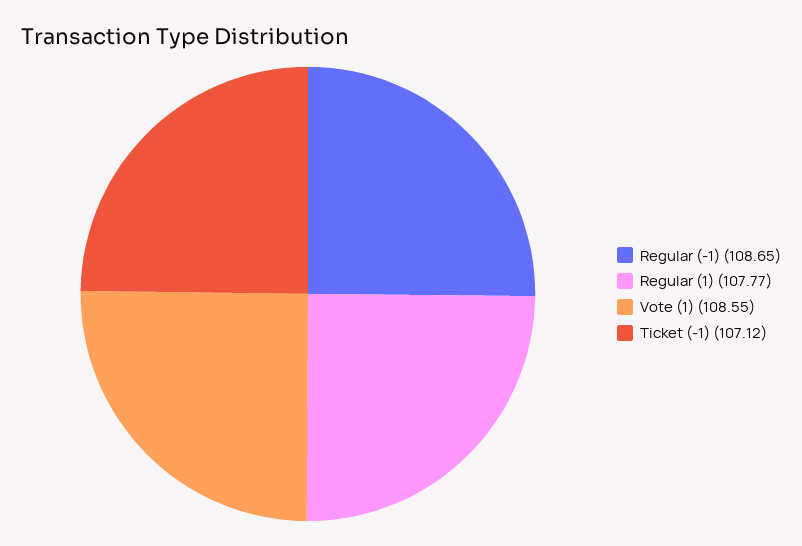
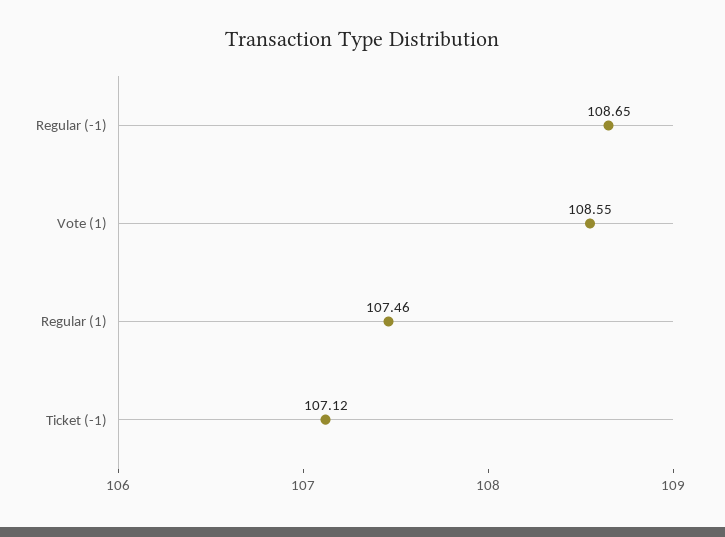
  {
    "Regular (-1)": 108.65,
-   "Regular (1)": 107.77,
+   "Regular (1)": 107.46,
    "Vote (1)": 108.55,
    "Ticket (-1)": 107.12
  }

